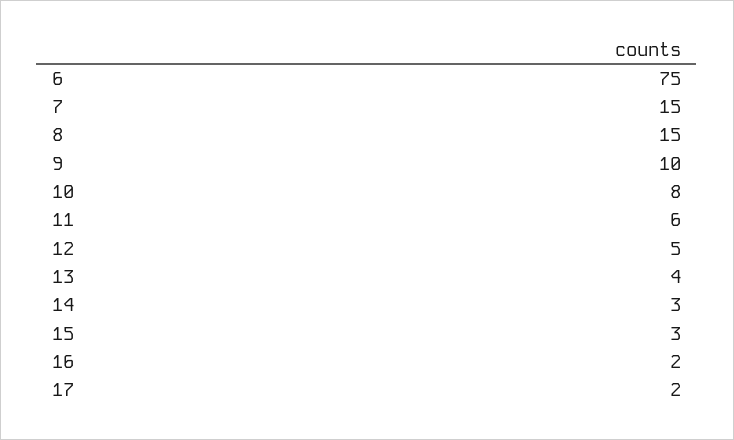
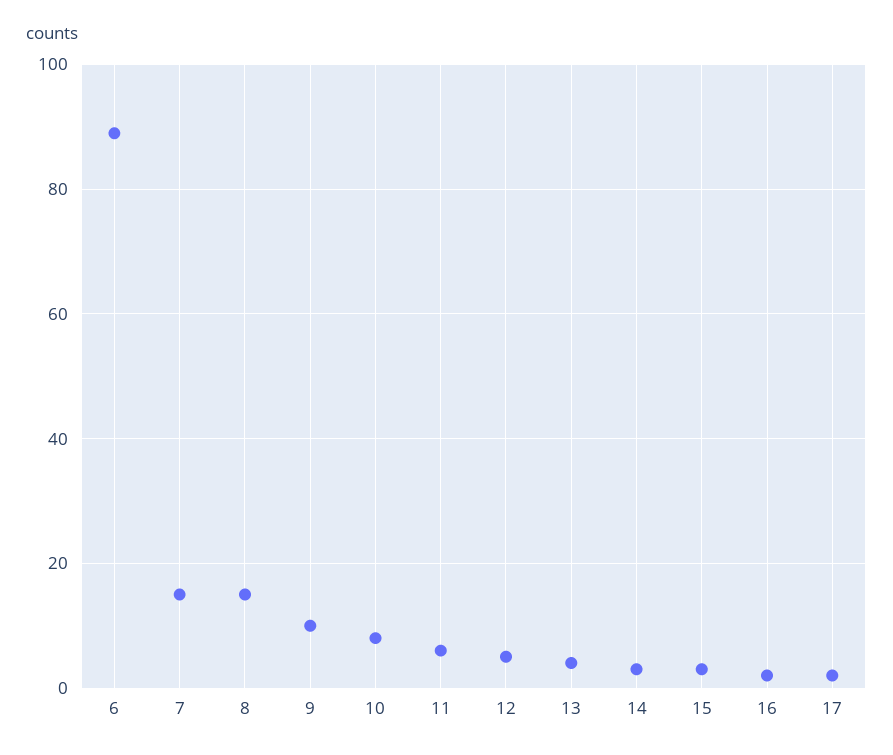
  {
-   "6": 75,
+   "6": 90,
    "7": 15,
    "8": 15,
    "9": 10,
    "10": 8,
    "11": 6,
    "12": 5,
    "13": 4,
    "14": 3,
    "15": 3,
    "16": 2,
    "17": 2
  }

